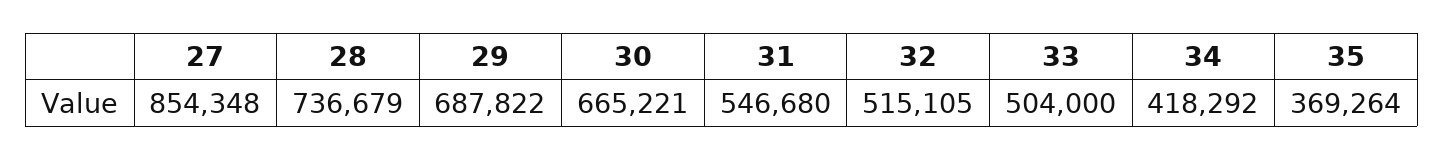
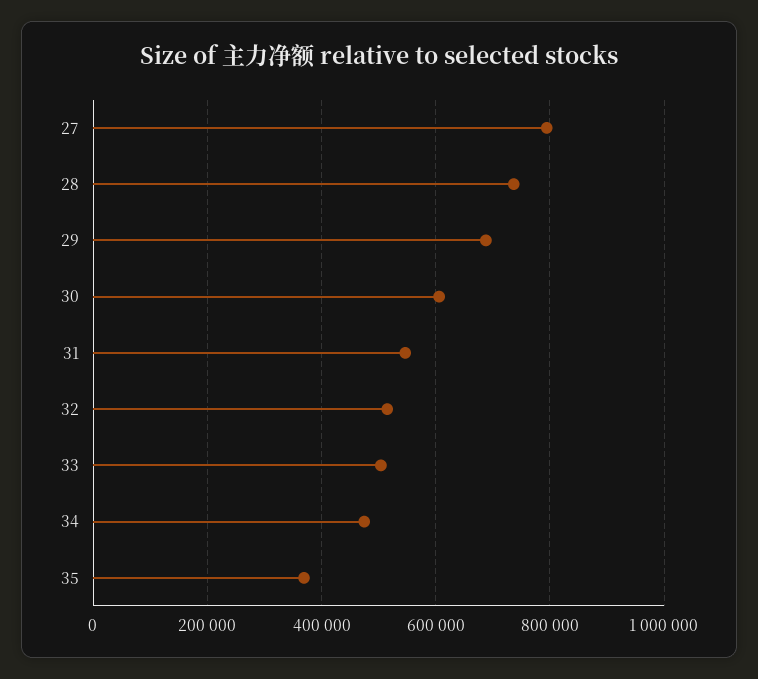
  {
-   "27": 854348,
+   "27": 800000,
    "28": 736679,
    "29": 687822,
-   "30": 665221,
+   "30": 600000,
    "31": 546680,
    "32": 515105,
    "33": 504000,
-   "34": 418292,
+   "34": 480000,
    "35": 369264
  }

